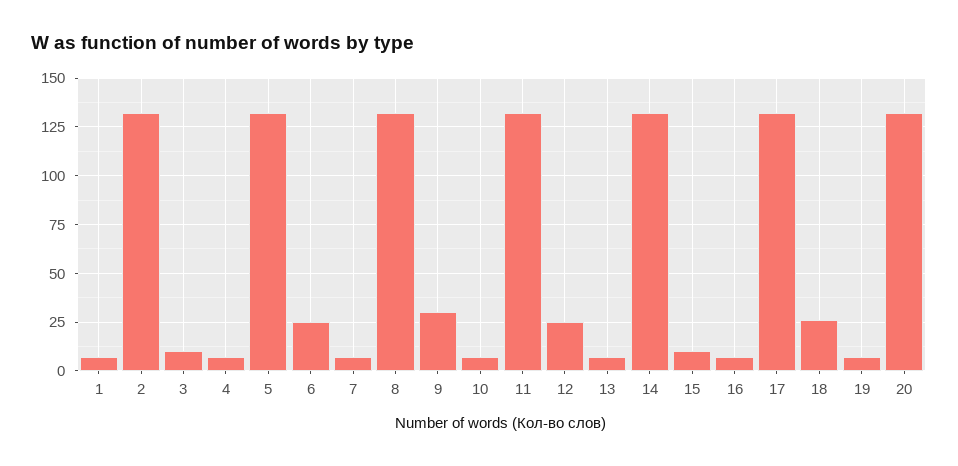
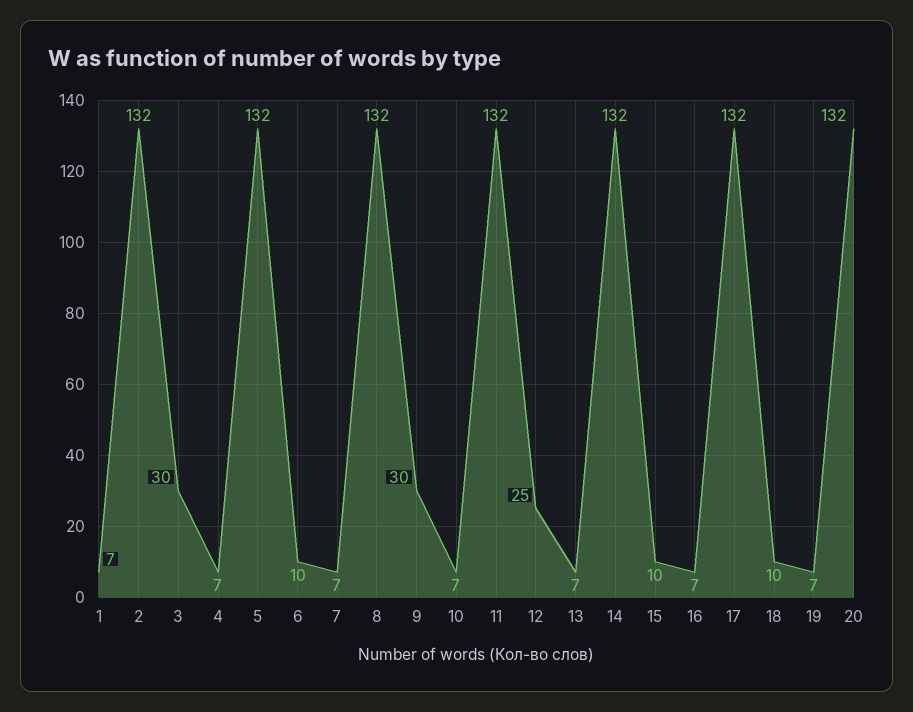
  {
    "1": 7,
    "2": 132,
-   "3": 10,
+   "3": 30,
    "4": 7,
    "5": 132,
-   "6": 25,
+   "6": 10,
    "7": 7,
    "8": 132,
    "9": 30,
    "10": 7,
    "11": 132,
    "12": 25,
    "13": 7,
    "14": 132,
    "15": 10,
    "16": 7,
    "17": 132,
-   "18": 25,
+   "18": 10,
    "19": 7,
    "20": 132
  }

